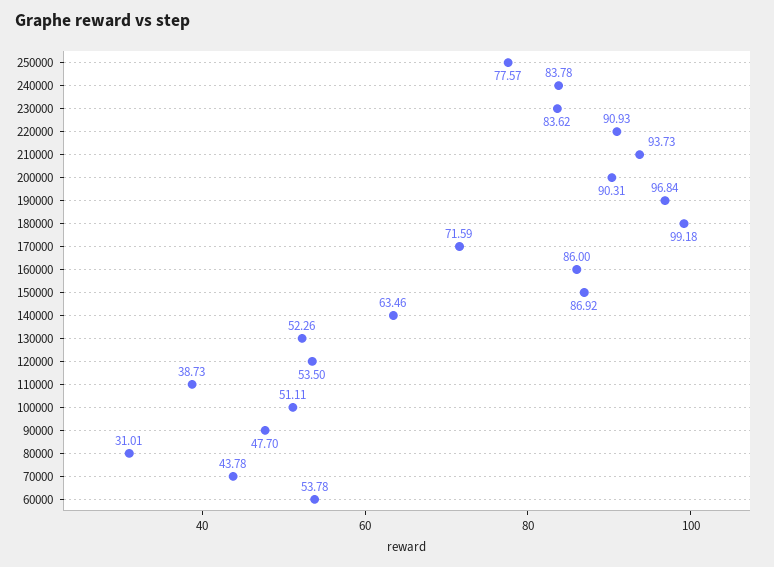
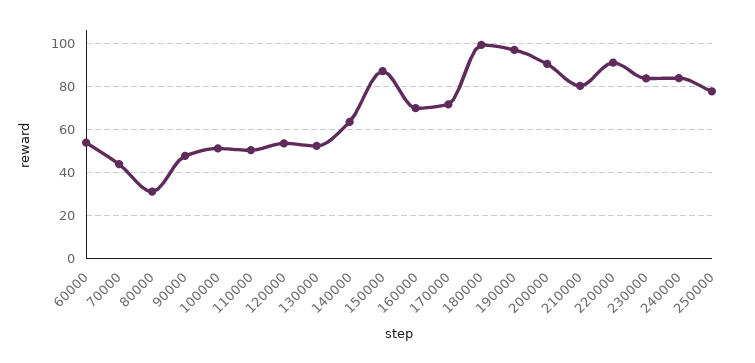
  {
    "250000": 77.57,
    "240000": 83.78,
    "230000": 83.62,
    "220000": 90.93,
-   "210000": 93.73,
+   "210000": 80,
    "200000": 90.31,
    "190000": 96.84,
    "180000": 99.18,
    "170000": 71.59,
-   "160000": 86,
+   "160000": 70,
    "150000": 86.92,
    "140000": 63.46,
    "130000": 52.26,
    "120000": 53.5,
-   "110000": 38.73,
+   "110000": 50,
    "100000": 51.11,
    "90000": 47.7,
    "80000": 31.01,
    "70000": 43.78,
    "60000": 53.78
  }

